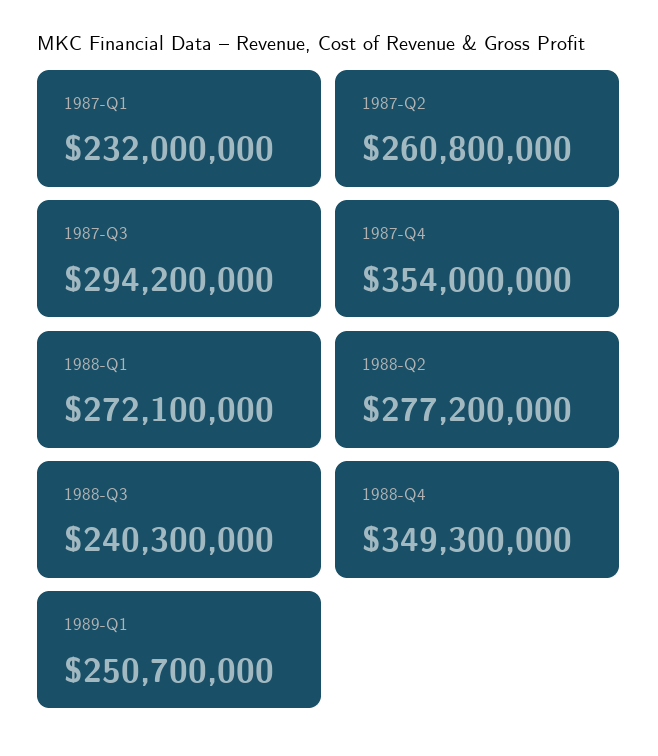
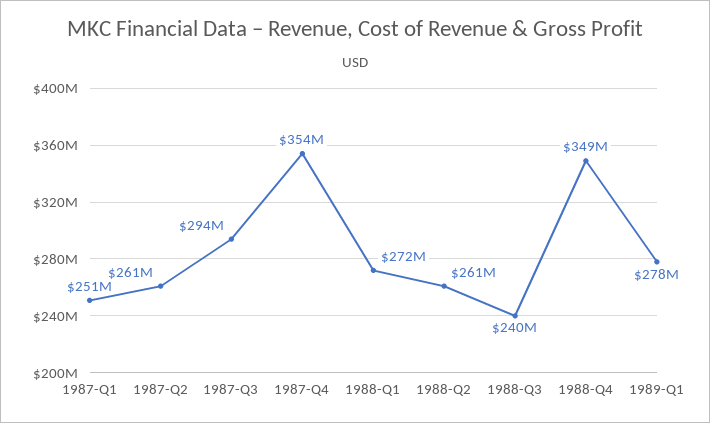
  {
-   "1987-Q1": 232000000,
+   "1987-Q1": 251000000,
    "1987-Q2": 260800000,
    "1987-Q3": 294200000,
    "1987-Q4": 354000000,
    "1988-Q1": 272100000,
-   "1988-Q2": 277200000,
+   "1988-Q2": 261000000,
    "1988-Q3": 240300000,
    "1988-Q4": 349300000,
-   "1989-Q1": 250700000
+   "1989-Q1": 278000000
  }

